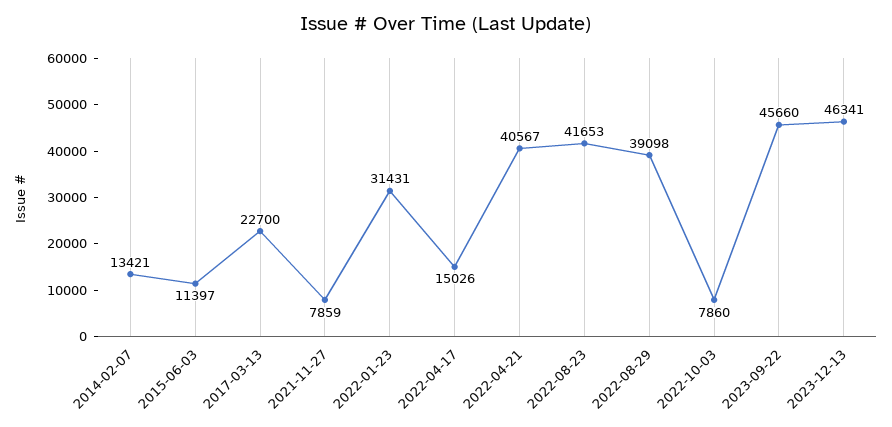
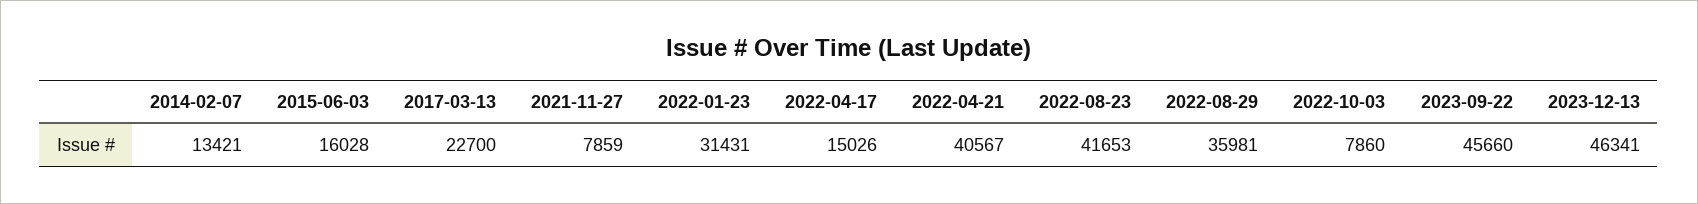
  {
    "2014-02-07": 13421,
-   "2015-06-03": 11397,
+   "2015-06-03": 16028,
    "2017-03-13": 22700,
    "2021-11-27": 7859,
    "2022-01-23": 31431,
    "2022-04-17": 15026,
    "2022-04-21": 40567,
    "2022-08-23": 41653,
-   "2022-08-29": 39098,
+   "2022-08-29": 35981,
    "2022-10-03": 7860,
    "2023-09-22": 45660,
    "2023-12-13": 46341
  }

